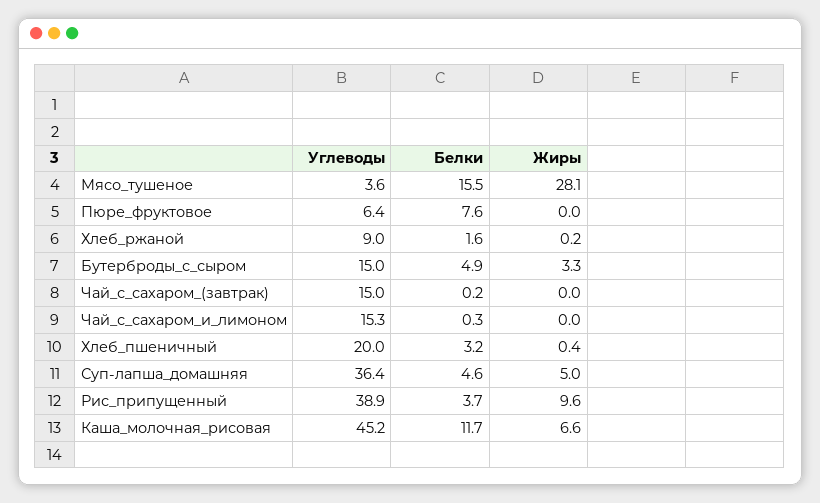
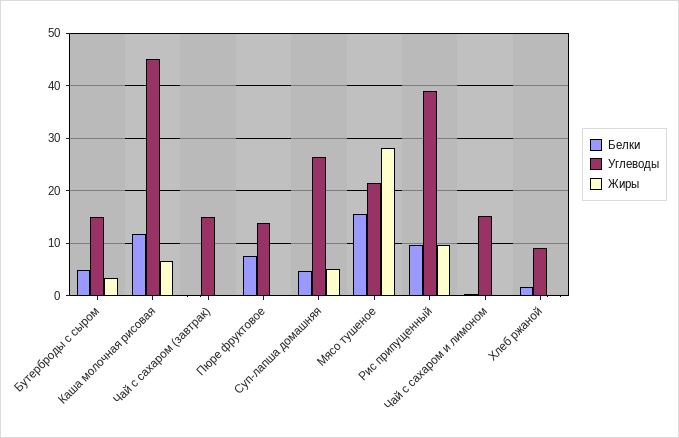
  {
    "Углеводы": {
-     "Мясо_тушеное": 3.6,
+     "Мясо_тушеное": 22,
-     "Пюре_фруктовое": 6.4,
+     "Пюре_фруктовое": 14,
      "Хлеб_ржаной": 9,
      "Бутерброды_с_сыром": 15,
      "Чай_с_сахаром_(завтрак)": 15,
      "Чай_с_сахаром_и_лимоном": 15.3,
-     "Хлеб_пшеничный": 20,
-     "Суп-лапша_домашняя": 36.4,
+     "Суп-лапша_домашняя": 26,
      "Рис_припущенный": 38.9,
      "Каша_молочная_рисовая": 45.2
    },
    "Белки": {
      "Мясо_тушеное": 15.5,
      "Пюре_фруктовое": 7.6,
      "Хлеб_ржаной": 1.6,
      "Бутерброды_с_сыром": 4.9,
      "Чай_с_сахаром_(завтрак)": 0.2,
      "Чай_с_сахаром_и_лимоном": 0.3,
-     "Хлеб_пшеничный": 3.2,
      "Суп-лапша_домашняя": 4.6,
-     "Рис_припущенный": 3.7,
+     "Рис_припущенный": 10,
      "Каша_молочная_рисовая": 11.7
    },
    "Жиры": {
      "Мясо_тушеное": 28.1,
      "Пюре_фруктовое": 0,
      "Хлеб_ржаной": 0.2,
      "Бутерброды_с_сыром": 3.3,
      "Чай_с_сахаром_(завтрак)": 0,
      "Чай_с_сахаром_и_лимоном": 0,
-     "Хлеб_пшеничный": 0.4,
      "Суп-лапша_домашняя": 5,
      "Рис_припущенный": 9.6,
      "Каша_молочная_рисовая": 6.6
    }
  }

